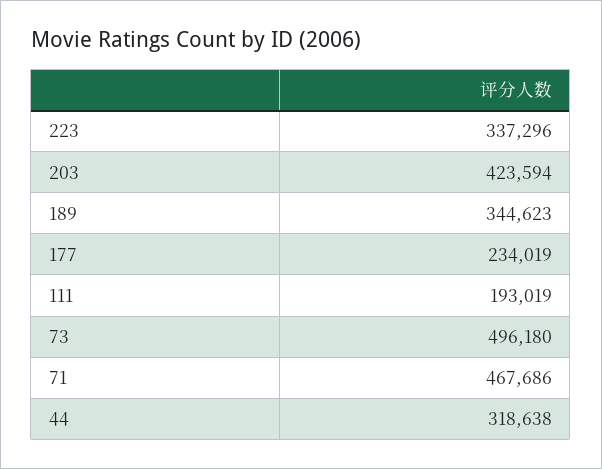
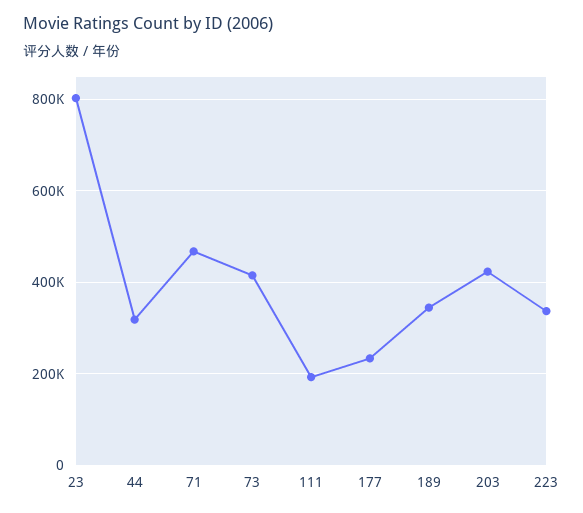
  {
    "223": 337296,
    "203": 423594,
    "189": 344623,
    "177": 234019,
    "111": 193019,
-   "73": 496180,
+   "73": 420000,
    "71": 467686,
-   "44": 318638
+   "44": 318638,
+   "23": 800000
  }

